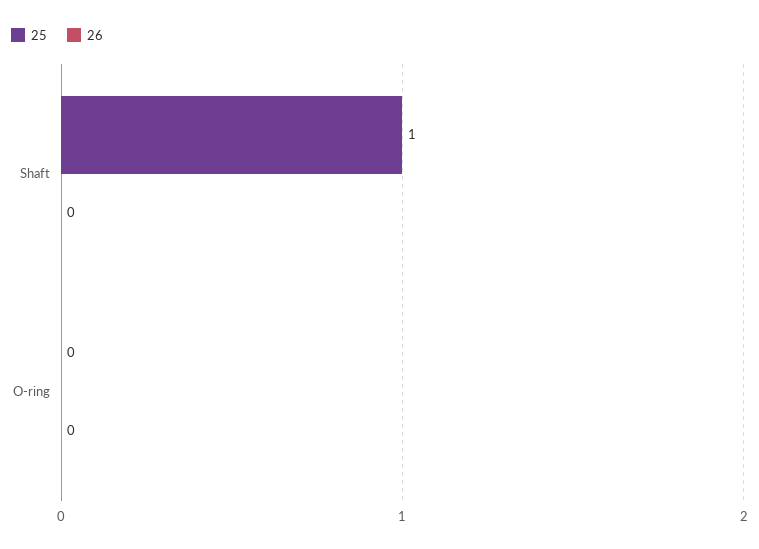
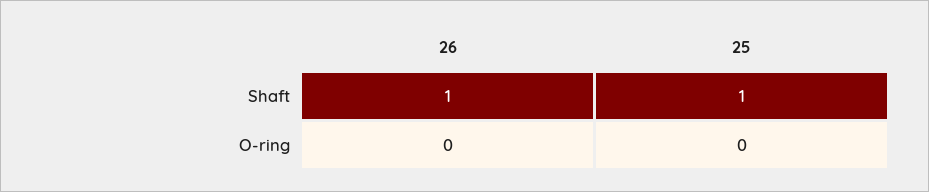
  {
    "25": {
      "Shaft": 1,
      "O-ring": 0
    },
    "26": {
-     "Shaft": 0,
+     "Shaft": 1,
      "O-ring": 0
    }
  }

